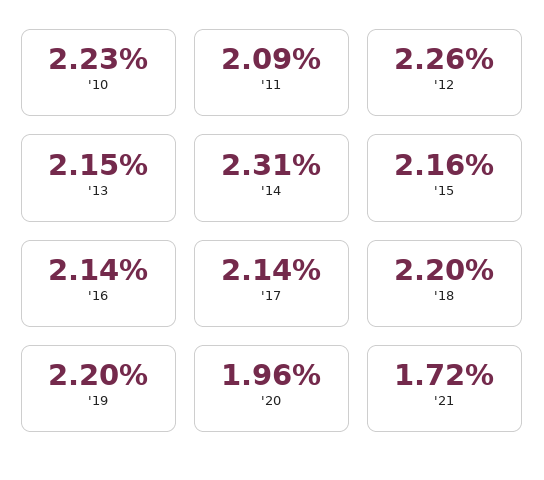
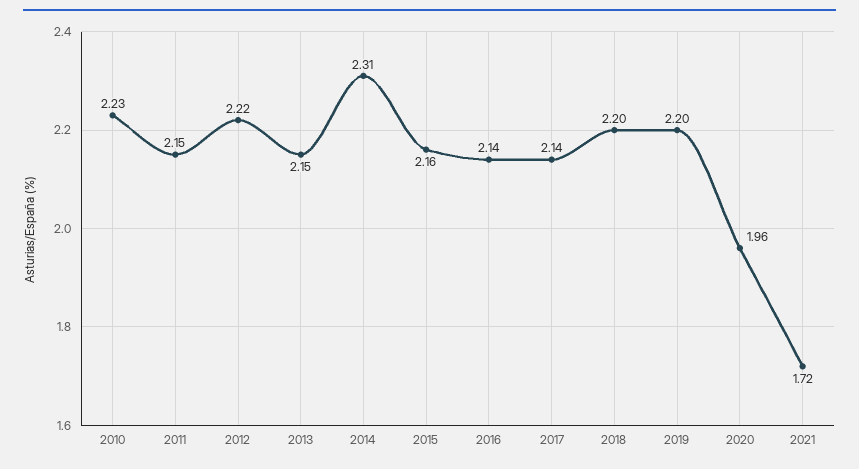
  {
    "'10": 2.23,
-   "'11": 2.09,
+   "'11": 2.15,
-   "'12": 2.26,
+   "'12": 2.22,
    "'13": 2.15,
    "'14": 2.31,
    "'15": 2.16,
    "'16": 2.14,
    "'17": 2.14,
    "'18": 2.2,
    "'19": 2.2,
    "'20": 1.96,
    "'21": 1.72
  }

